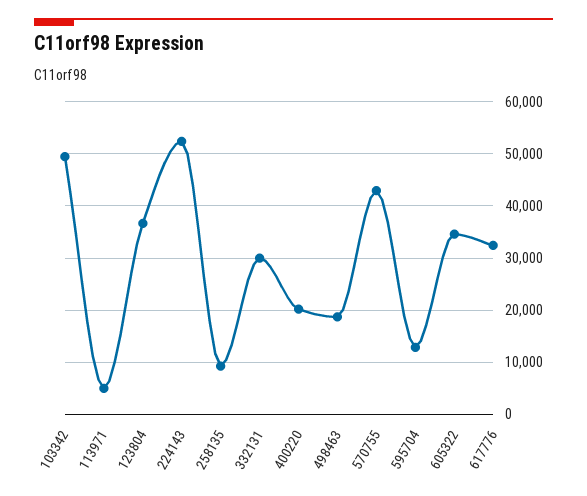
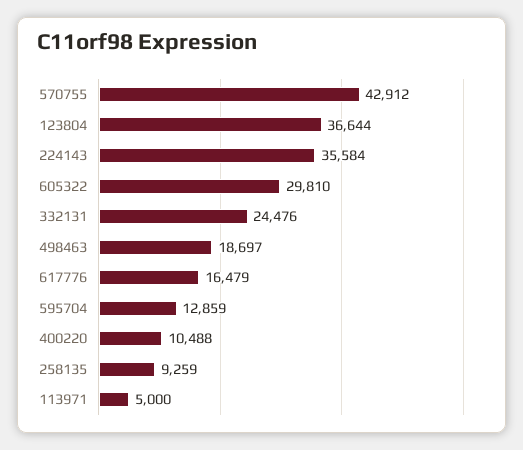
  {
-   "103342": 50000,
    "113971": 5000,
    "123804": 36644,
-   "224143": 52000,
+   "224143": 35584,
    "258135": 9259,
-   "332131": 30000,
+   "332131": 24476,
-   "400220": 20000,
+   "400220": 10488,
    "498463": 18697,
    "570755": 42912,
    "595704": 12859,
-   "605322": 34000,
+   "605322": 29810,
-   "617776": 32000
+   "617776": 16479
  }

